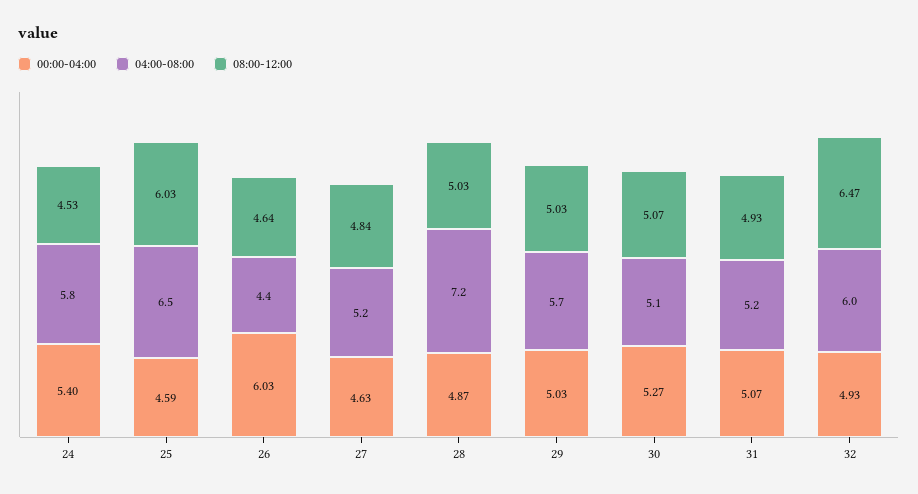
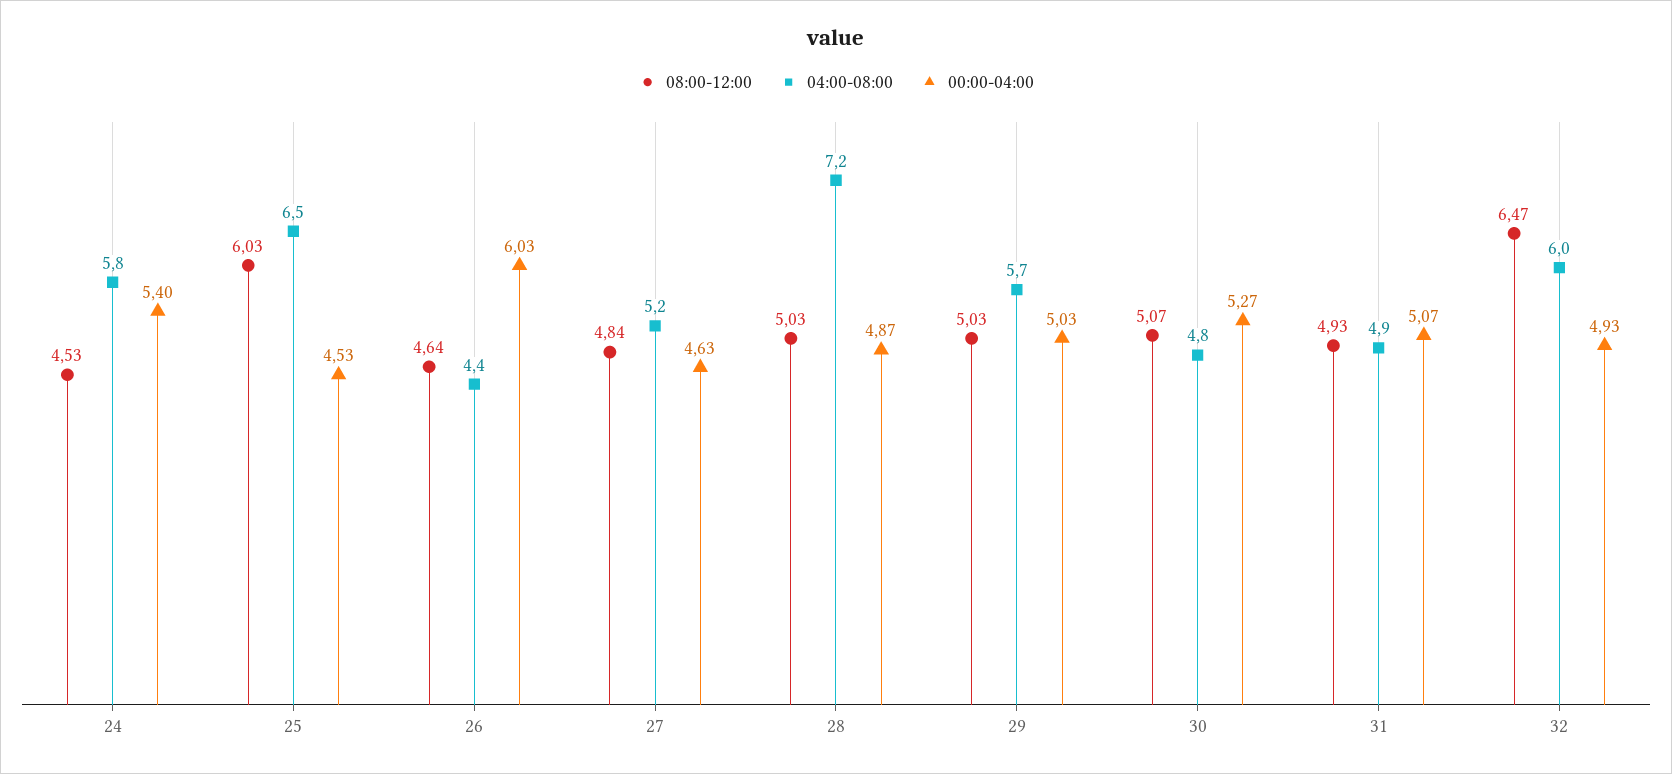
  {
    "00:00-04:00": {
      "24": 5.4,
-     "25": 4.59,
+     "25": 4.53,
      "26": 6.03,
      "27": 4.63,
      "28": 4.87,
      "29": 5.03,
      "30": 5.27,
      "31": 5.07,
      "32": 4.93
    },
    "04:00-08:00": {
      "24": 5.8,
      "25": 6.5,
      "26": 4.4,
      "27": 5.2,
      "28": 7.2,
      "29": 5.7,
-     "30": 5.1,
+     "30": 4.8,
-     "31": 5.2,
+     "31": 4.9,
      "32": 6
    },
    "08:00-12:00": {
      "24": 4.53,
      "25": 6.03,
      "26": 4.64,
      "27": 4.84,
      "28": 5.03,
      "29": 5.03,
      "30": 5.07,
      "31": 4.93,
      "32": 6.47
    }
  }

